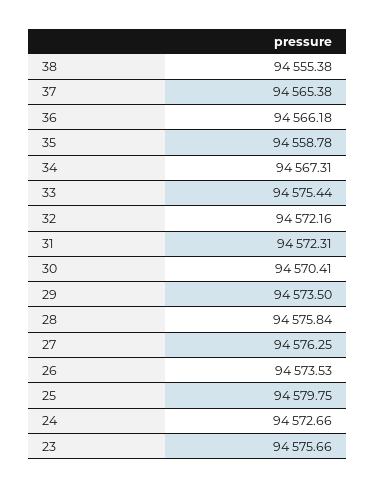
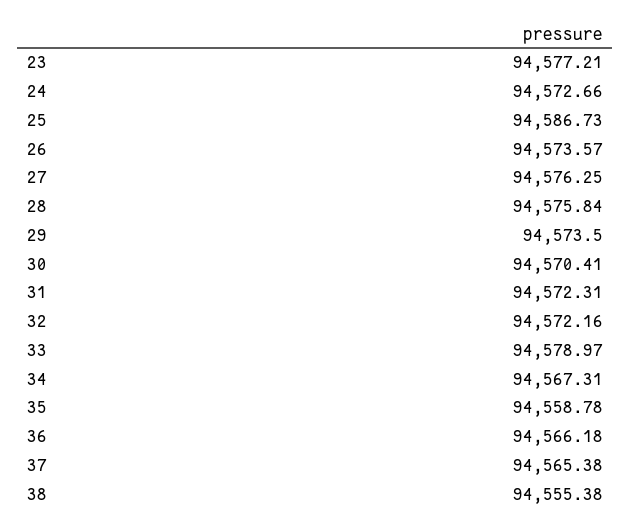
  {
    "38": 94555.38,
    "37": 94565.38,
    "36": 94566.18,
    "35": 94558.78,
    "34": 94567.31,
-   "33": 94575.44,
+   "33": 94578.97,
    "32": 94572.16,
    "31": 94572.31,
    "30": 94570.41,
    "29": 94573.5,
    "28": 94575.84,
    "27": 94576.25,
-   "26": 94573.53,
+   "26": 94573.57,
-   "25": 94579.75,
+   "25": 94586.73,
    "24": 94572.66,
-   "23": 94575.66
+   "23": 94577.21
  }

